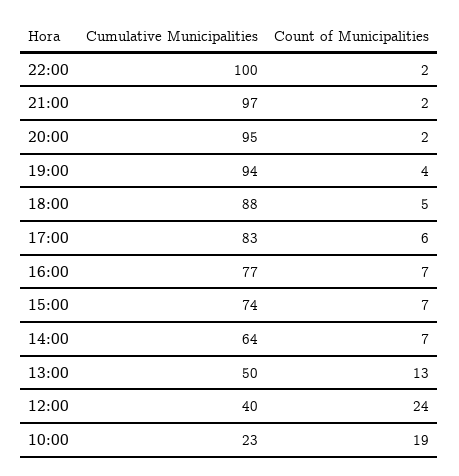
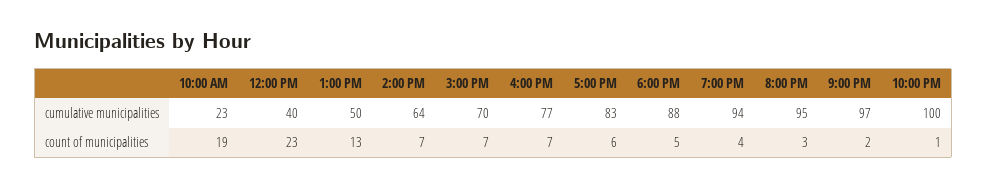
  {
    "Cumulative Municipalities": {
      "22:00": 100,
      "21:00": 97,
      "20:00": 95,
      "19:00": 94,
      "18:00": 88,
      "17:00": 83,
      "16:00": 77,
-     "15:00": 74,
+     "15:00": 70,
      "14:00": 64,
      "13:00": 50,
      "12:00": 40,
      "10:00": 23
    },
    "Count of Municipalities": {
-     "22:00": 2,
+     "22:00": 1,
      "21:00": 2,
-     "20:00": 2,
+     "20:00": 3,
      "19:00": 4,
      "18:00": 5,
      "17:00": 6,
      "16:00": 7,
      "15:00": 7,
      "14:00": 7,
      "13:00": 13,
-     "12:00": 24,
+     "12:00": 23,
      "10:00": 19
    }
  }

